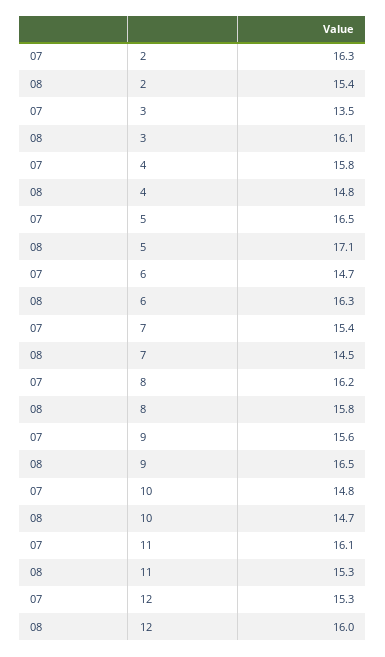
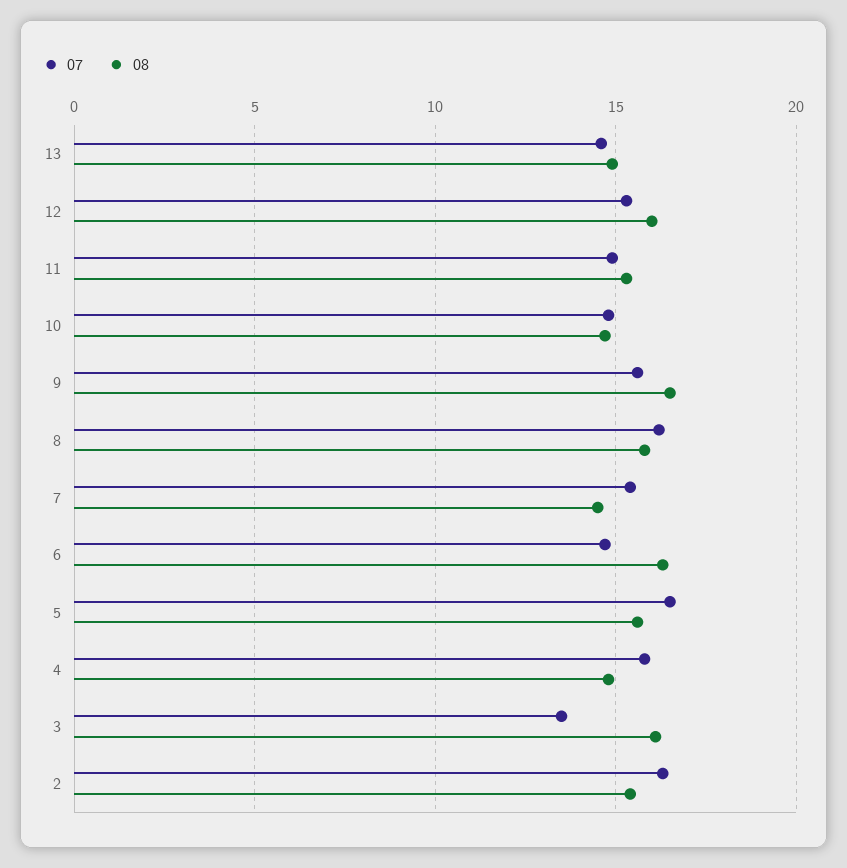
  {
    "07": {
      "2": 16.3,
      "3": 13.5,
      "4": 15.8,
      "5": 16.5,
      "6": 14.7,
      "7": 15.4,
      "8": 16.2,
      "9": 15.6,
      "10": 14.8,
-     "11": 16.1,
+     "11": 15,
-     "12": 15.3
+     "12": 15.3,
+     "13": 14.5
    },
    "08": {
      "2": 15.4,
      "3": 16.1,
      "4": 14.8,
-     "5": 17.1,
+     "5": 15.5,
      "6": 16.3,
      "7": 14.5,
      "8": 15.8,
      "9": 16.5,
      "10": 14.7,
      "11": 15.3,
-     "12": 16
+     "12": 16,
+     "13": 15
    }
  }

